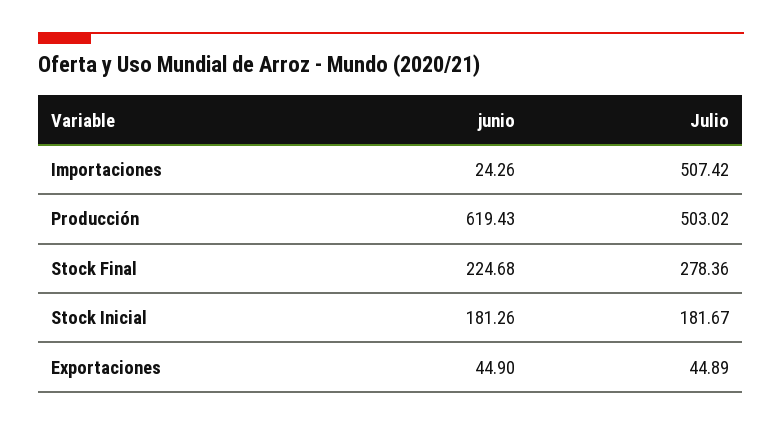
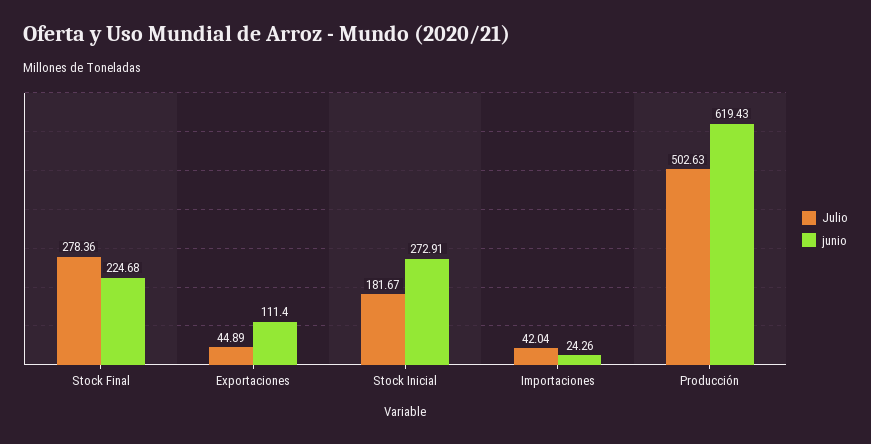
  {
    "junio": {
      "Importaciones": 24.26,
      "Producción": 619.43,
      "Stock Final": 224.68,
-     "Stock Inicial": 181.26,
+     "Stock Inicial": 272.91,
-     "Exportaciones": 44.9
+     "Exportaciones": 111.4
    },
    "Julio": {
-     "Importaciones": 507.42,
+     "Importaciones": 42.04,
-     "Producción": 503.02,
+     "Producción": 502.63,
      "Stock Final": 278.36,
      "Stock Inicial": 181.67,
      "Exportaciones": 44.89
    }
  }

